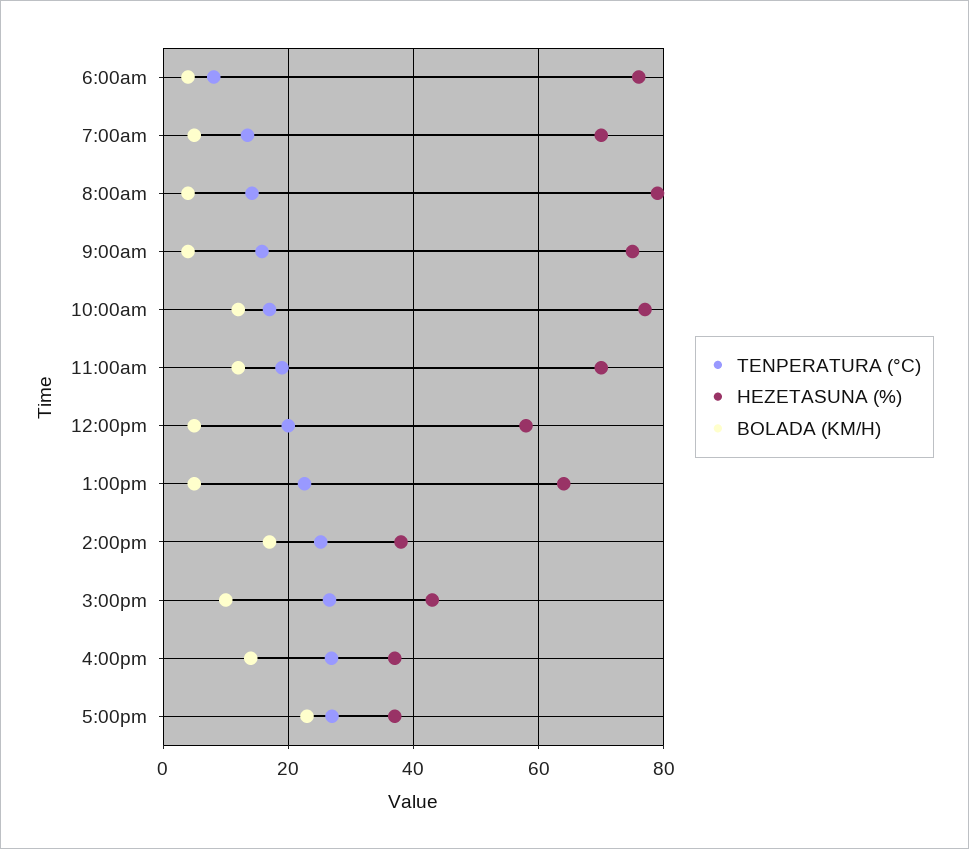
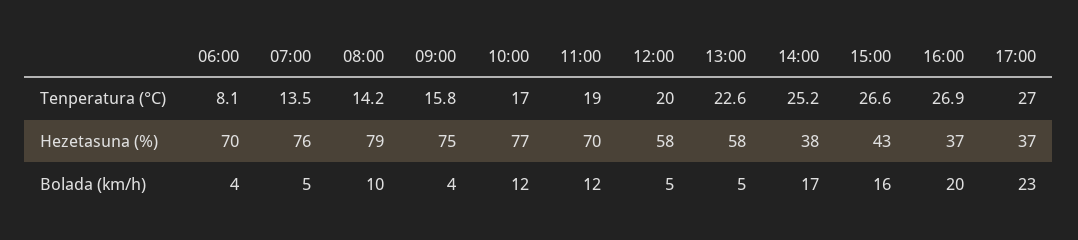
  {
    "TENPERATURA (°C)": {
      "6:00am": 8.1,
      "7:00am": 13.5,
      "8:00am": 14.2,
      "9:00am": 15.8,
      "10:00am": 17,
      "11:00am": 19,
      "12:00pm": 20,
      "1:00pm": 22.6,
      "2:00pm": 25.2,
      "3:00pm": 26.6,
      "4:00pm": 26.9,
      "5:00pm": 27
    },
    "HEZETASUNA (%)": {
-     "6:00am": 76,
+     "6:00am": 70,
-     "7:00am": 70,
+     "7:00am": 76,
      "8:00am": 79,
      "9:00am": 75,
      "10:00am": 77,
      "11:00am": 70,
      "12:00pm": 58,
-     "1:00pm": 64,
+     "1:00pm": 58,
      "2:00pm": 38,
      "3:00pm": 43,
      "4:00pm": 37,
      "5:00pm": 37
    },
    "BOLADA (KM/H)": {
      "6:00am": 4,
      "7:00am": 5,
-     "8:00am": 4,
+     "8:00am": 10,
      "9:00am": 4,
      "10:00am": 12,
      "11:00am": 12,
      "12:00pm": 5,
      "1:00pm": 5,
      "2:00pm": 17,
-     "3:00pm": 10,
+     "3:00pm": 16,
-     "4:00pm": 14,
+     "4:00pm": 20,
      "5:00pm": 23
    }
  }

